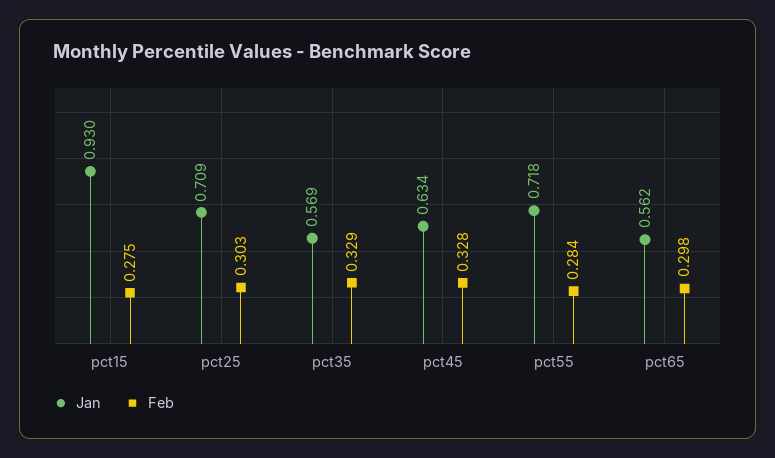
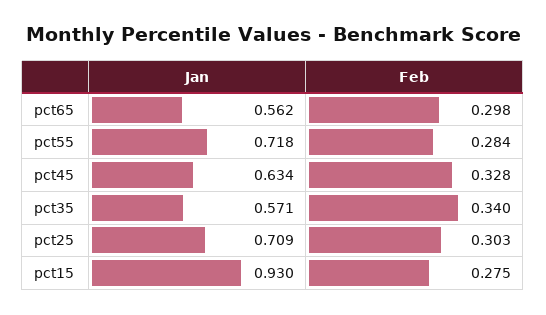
  {
    "Jan": {
      "pct15": 0.93,
      "pct25": 0.709,
-     "pct35": 0.569,
+     "pct35": 0.571,
      "pct45": 0.634,
      "pct55": 0.718,
      "pct65": 0.562
    },
    "Feb": {
      "pct15": 0.275,
      "pct25": 0.303,
-     "pct35": 0.329,
+     "pct35": 0.34,
      "pct45": 0.328,
      "pct55": 0.284,
      "pct65": 0.298
    }
  }

